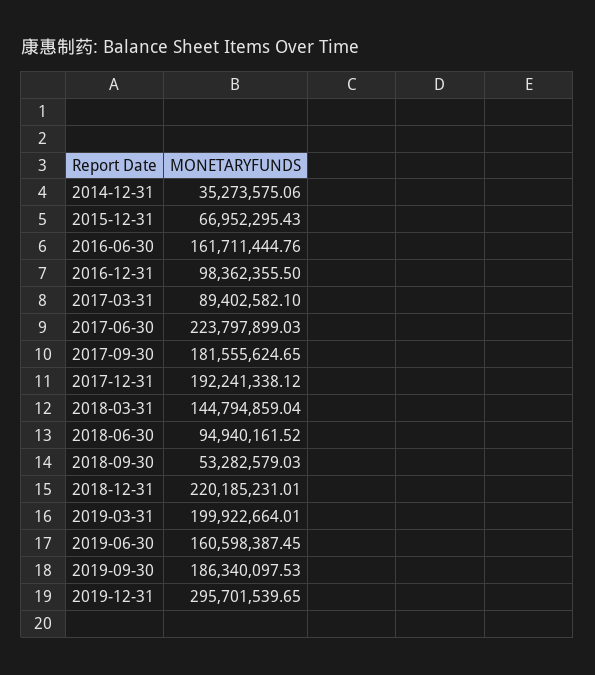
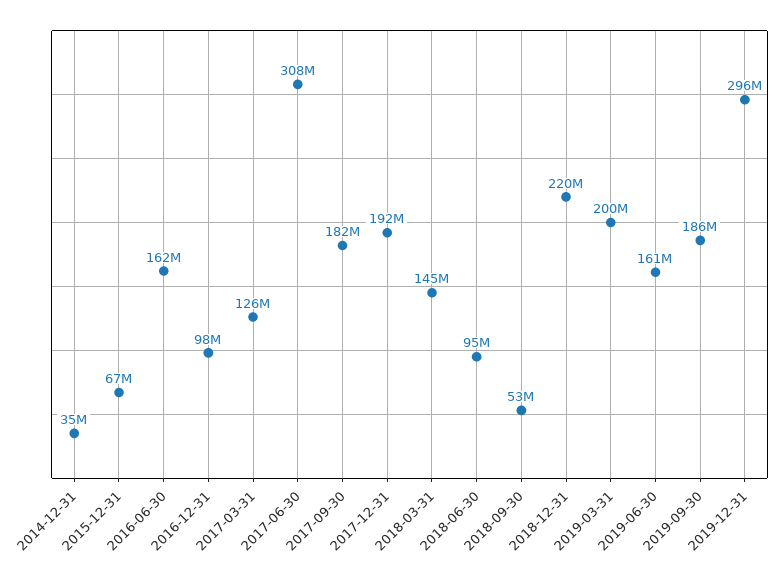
  {
    "2014-12-31": 35273575.06,
    "2015-12-31": 66952295.43,
    "2016-06-30": 161711444.76,
    "2016-12-31": 98362355.5,
-   "2017-03-31": 89402582.1,
+   "2017-03-31": 126000000,
-   "2017-06-30": 223797899.03,
+   "2017-06-30": 308000000,
    "2017-09-30": 181555624.65,
    "2017-12-31": 192241338.12,
    "2018-03-31": 144794859.04,
    "2018-06-30": 94940161.52,
    "2018-09-30": 53282579.03,
    "2018-12-31": 220185231.01,
    "2019-03-31": 199922664.01,
    "2019-06-30": 160598387.45,
    "2019-09-30": 186340097.53,
    "2019-12-31": 295701539.65
  }

